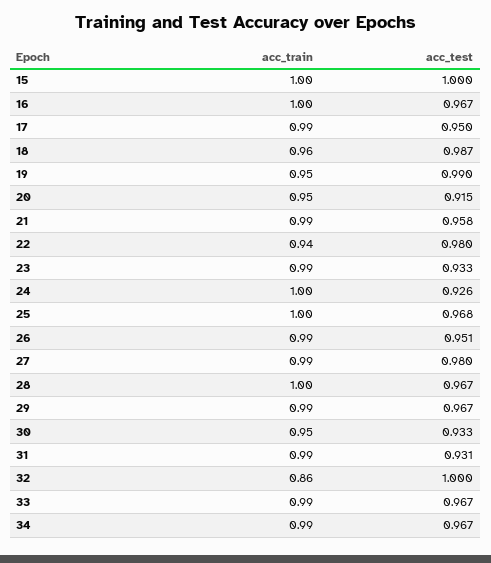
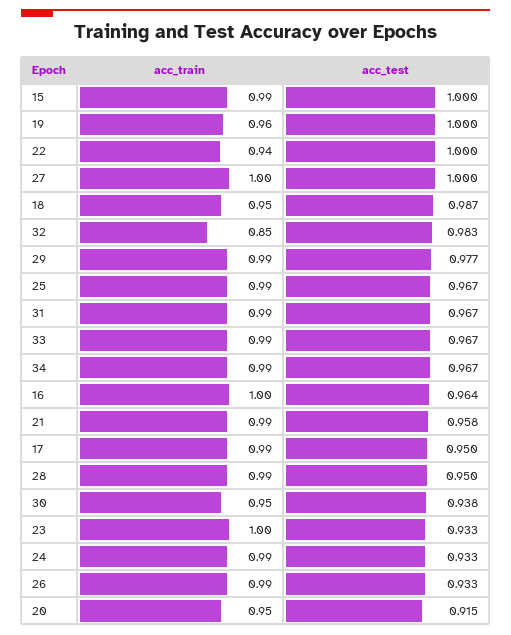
  {
    "acc_train": {
-     "15": 1,
+     "15": 0.99,
      "16": 1,
      "17": 0.99,
-     "18": 0.96,
+     "18": 0.95,
-     "19": 0.95,
+     "19": 0.96,
      "20": 0.95,
      "21": 0.99,
      "22": 0.94,
-     "23": 0.99,
+     "23": 1,
-     "24": 1,
+     "24": 0.99,
-     "25": 1,
+     "25": 0.99,
      "26": 0.99,
-     "27": 0.99,
+     "27": 1,
-     "28": 1,
+     "28": 0.99,
      "29": 0.99,
      "30": 0.95,
      "31": 0.99,
-     "32": 0.86,
+     "32": 0.85,
      "33": 0.99,
      "34": 0.99
    },
    "acc_test": {
      "15": 1,
-     "16": 0.967,
+     "16": 0.964,
      "17": 0.95,
      "18": 0.987,
-     "19": 0.99,
+     "19": 1,
      "20": 0.915,
      "21": 0.958,
-     "22": 0.98,
+     "22": 1,
      "23": 0.933,
-     "24": 0.926,
+     "24": 0.933,
-     "25": 0.968,
+     "25": 0.967,
-     "26": 0.951,
+     "26": 0.933,
-     "27": 0.98,
+     "27": 1,
-     "28": 0.967,
+     "28": 0.95,
-     "29": 0.967,
+     "29": 0.977,
-     "30": 0.933,
+     "30": 0.938,
-     "31": 0.931,
+     "31": 0.967,
-     "32": 1,
+     "32": 0.983,
      "33": 0.967,
      "34": 0.967
    }
  }

